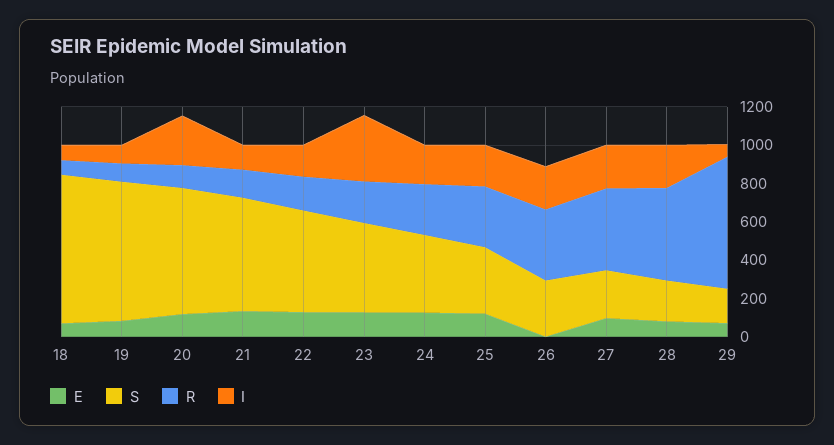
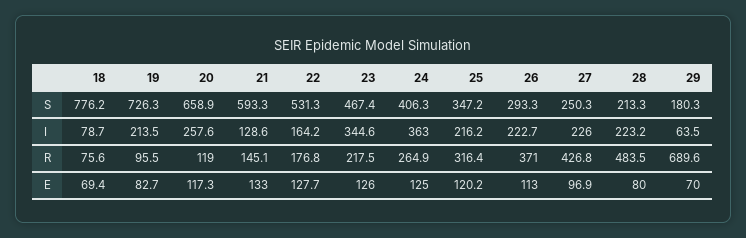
  {
    "E": {
      "18": 69.4,
      "19": 82.7,
      "20": 117.3,
      "21": 133,
      "22": 127.7,
      "23": 126,
      "24": 125,
      "25": 120.2,
-     "26": 0,
+     "26": 113,
      "27": 96.9,
      "28": 80,
      "29": 70
    },
    "S": {
      "18": 776.2,
      "19": 726.3,
      "20": 658.9,
      "21": 593.3,
      "22": 531.3,
      "23": 467.4,
      "24": 406.3,
      "25": 347.2,
      "26": 293.3,
      "27": 250.3,
      "28": 213.3,
      "29": 180.3
    },
    "R": {
      "18": 75.6,
      "19": 95.5,
      "20": 119,
      "21": 145.1,
      "22": 176.8,
      "23": 217.5,
      "24": 264.9,
      "25": 316.4,
      "26": 371,
      "27": 426.8,
      "28": 483.5,
      "29": 689.6
    },
    "I": {
      "18": 78.7,
-     "19": 100,
+     "19": 213.5,
      "20": 257.6,
      "21": 128.6,
      "22": 164.2,
      "23": 344.6,
-     "24": 200,
+     "24": 363,
      "25": 216.2,
      "26": 222.7,
      "27": 226,
      "28": 223.2,
      "29": 63.5
    }
  }

